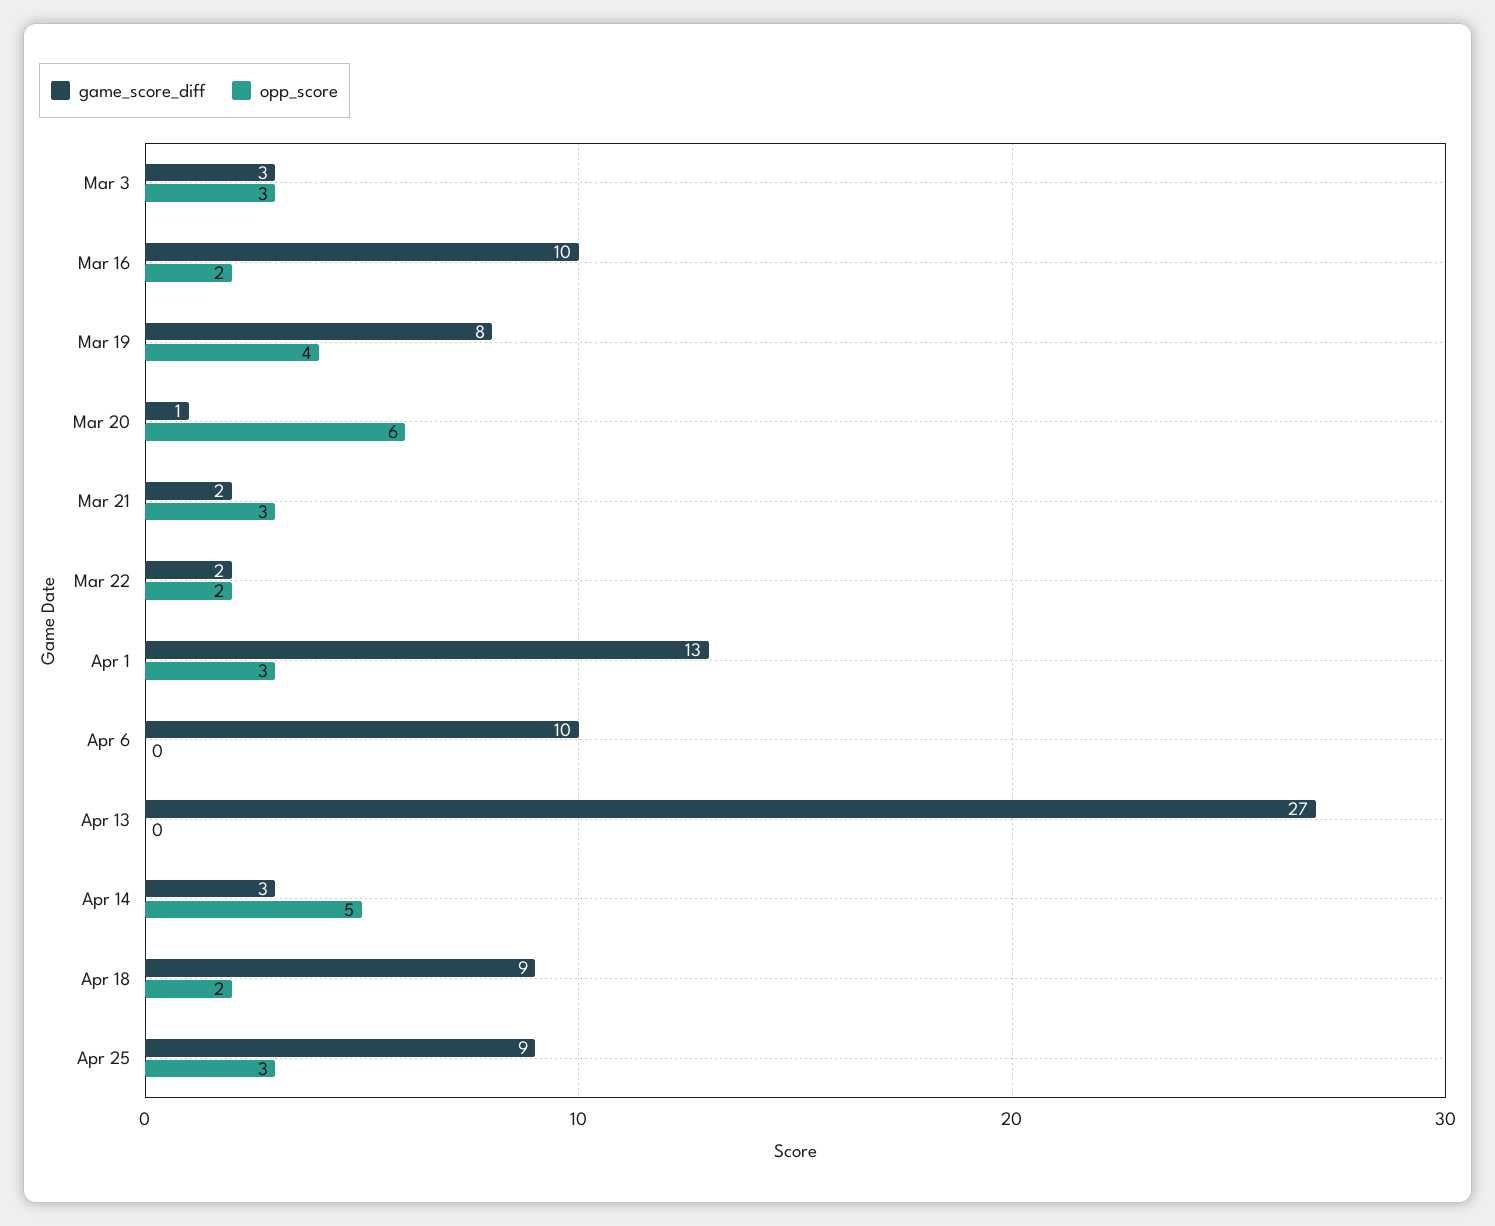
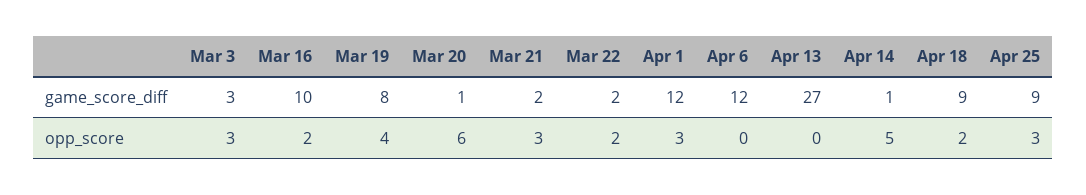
  {
    "game_score_diff": {
      "Mar 3": 3,
      "Mar 16": 10,
      "Mar 19": 8,
      "Mar 20": 1,
      "Mar 21": 2,
      "Mar 22": 2,
-     "Apr 1": 13,
+     "Apr 1": 12,
-     "Apr 6": 10,
+     "Apr 6": 12,
      "Apr 13": 27,
-     "Apr 14": 3,
+     "Apr 14": 1,
      "Apr 18": 9,
      "Apr 25": 9
    },
    "opp_score": {
      "Mar 3": 3,
      "Mar 16": 2,
      "Mar 19": 4,
      "Mar 20": 6,
      "Mar 21": 3,
      "Mar 22": 2,
      "Apr 1": 3,
      "Apr 6": 0,
      "Apr 13": 0,
      "Apr 14": 5,
      "Apr 18": 2,
      "Apr 25": 3
    }
  }

